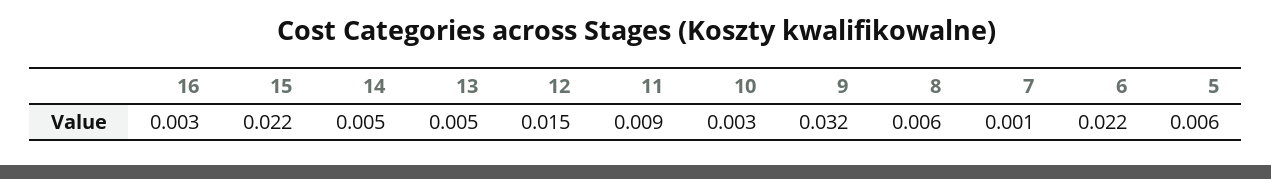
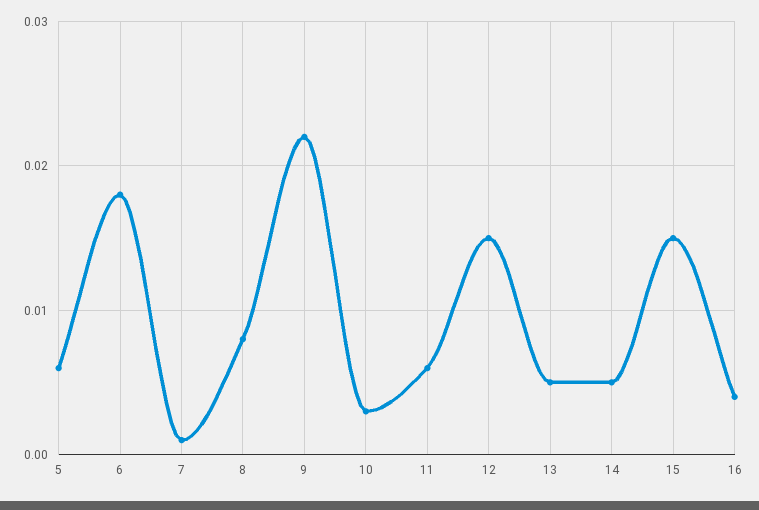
  {
-   "16": 0.003,
+   "16": 0.004,
-   "15": 0.022,
+   "15": 0.015,
    "14": 0.005,
    "13": 0.005,
    "12": 0.015,
-   "11": 0.009,
+   "11": 0.006,
    "10": 0.003,
-   "9": 0.032,
+   "9": 0.022,
-   "8": 0.006,
+   "8": 0.008,
    "7": 0.001,
-   "6": 0.022,
+   "6": 0.018,
    "5": 0.006
  }

